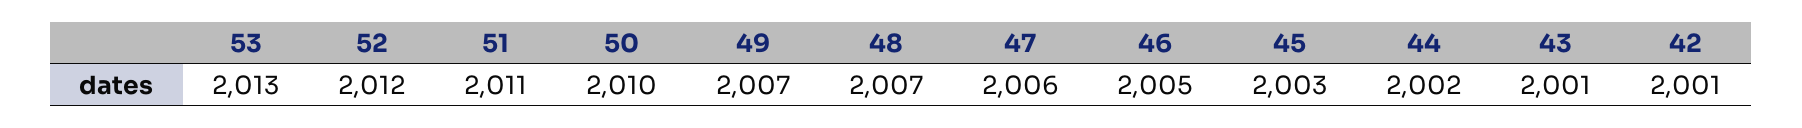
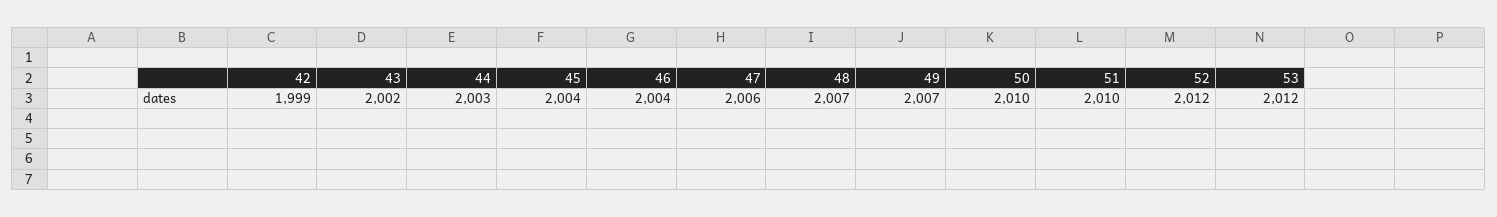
  {
-   "53": 2013,
+   "53": 2012,
    "52": 2012,
-   "51": 2011,
+   "51": 2010,
    "50": 2010,
    "49": 2007,
    "48": 2007,
    "47": 2006,
-   "46": 2005,
+   "46": 2004,
-   "45": 2003,
+   "45": 2004,
-   "44": 2002,
+   "44": 2003,
-   "43": 2001,
+   "43": 2002,
-   "42": 2001
+   "42": 1999
  }

